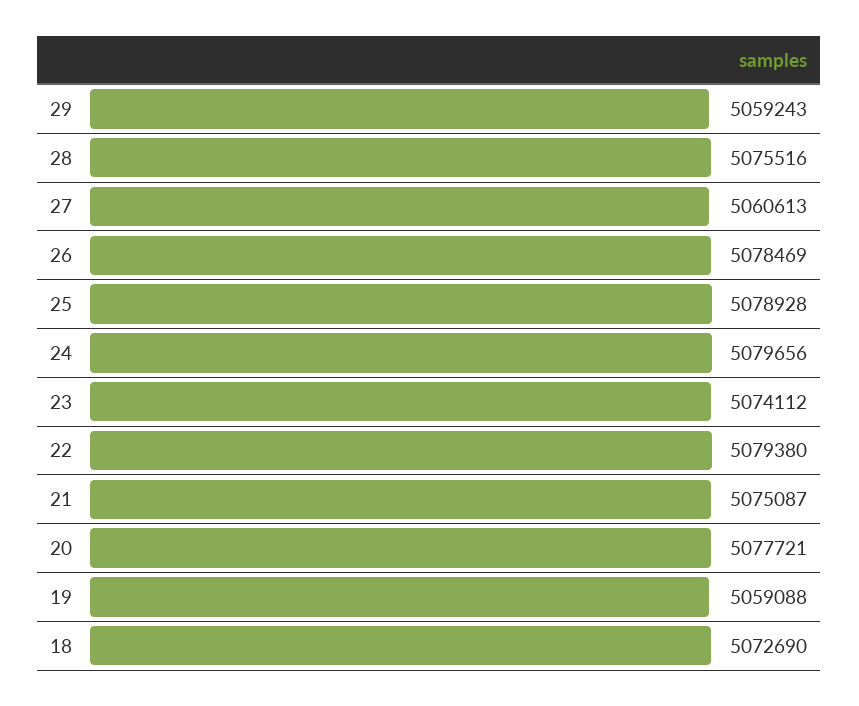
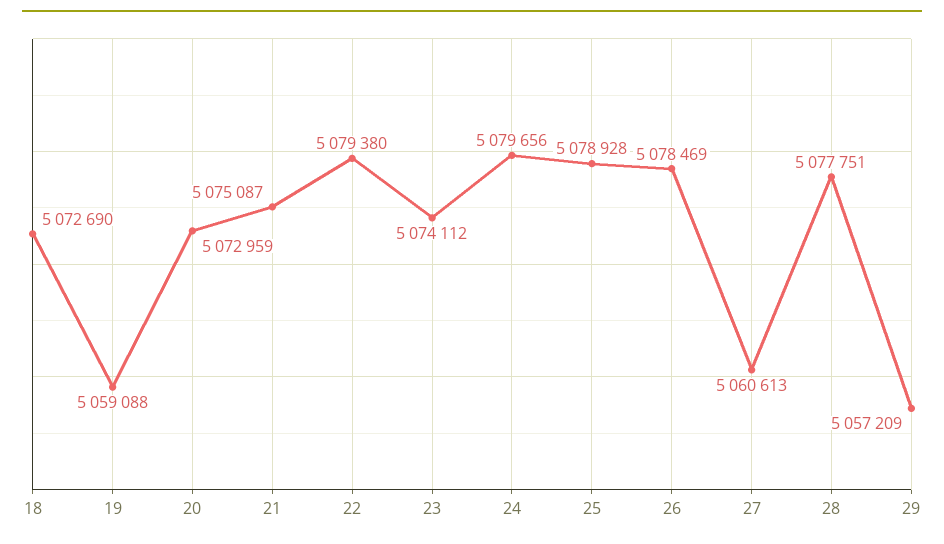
  {
-   "29": 5059243,
+   "29": 5057209,
-   "28": 5075516,
+   "28": 5077751,
    "27": 5060613,
    "26": 5078469,
    "25": 5078928,
    "24": 5079656,
    "23": 5074112,
    "22": 5079380,
    "21": 5075087,
-   "20": 5077721,
+   "20": 5072959,
    "19": 5059088,
    "18": 5072690
  }

